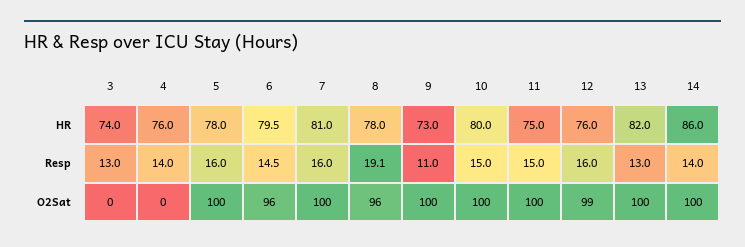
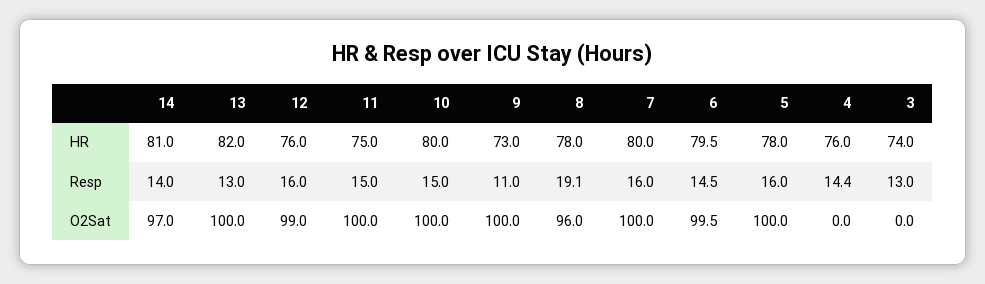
  {
    "3": {
      "HR": 74,
      "Resp": 13,
      "O2Sat": 0
    },
    "4": {
      "HR": 76,
-     "Resp": 14,
+     "Resp": 14.4,
      "O2Sat": 0
    },
    "5": {
      "HR": 78,
      "Resp": 16,
      "O2Sat": 100
    },
    "6": {
      "HR": 79.5,
      "Resp": 14.5,
-     "O2Sat": 96
+     "O2Sat": 99.5
    },
    "7": {
-     "HR": 81,
+     "HR": 80,
      "Resp": 16,
      "O2Sat": 100
    },
    "8": {
      "HR": 78,
      "Resp": 19.1,
      "O2Sat": 96
    },
    "9": {
      "HR": 73,
      "Resp": 11,
      "O2Sat": 100
    },
    "10": {
      "HR": 80,
      "Resp": 15,
      "O2Sat": 100
    },
    "11": {
      "HR": 75,
      "Resp": 15,
      "O2Sat": 100
    },
    "12": {
      "HR": 76,
      "Resp": 16,
      "O2Sat": 99
    },
    "13": {
      "HR": 82,
      "Resp": 13,
      "O2Sat": 100
    },
    "14": {
-     "HR": 86,
+     "HR": 81,
      "Resp": 14,
-     "O2Sat": 100
+     "O2Sat": 97
    }
  }

